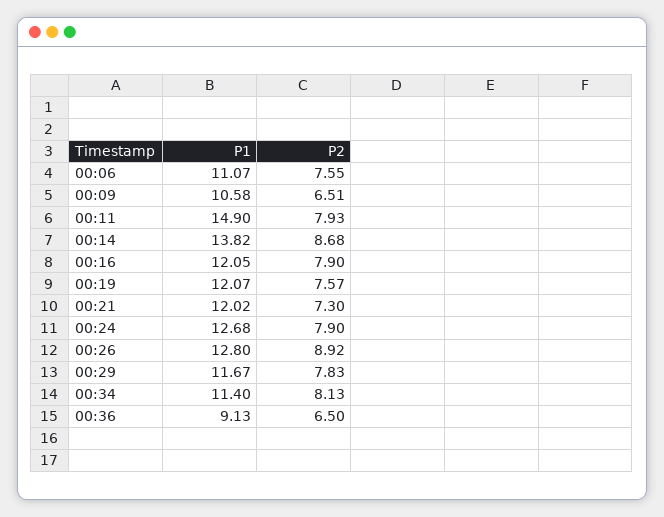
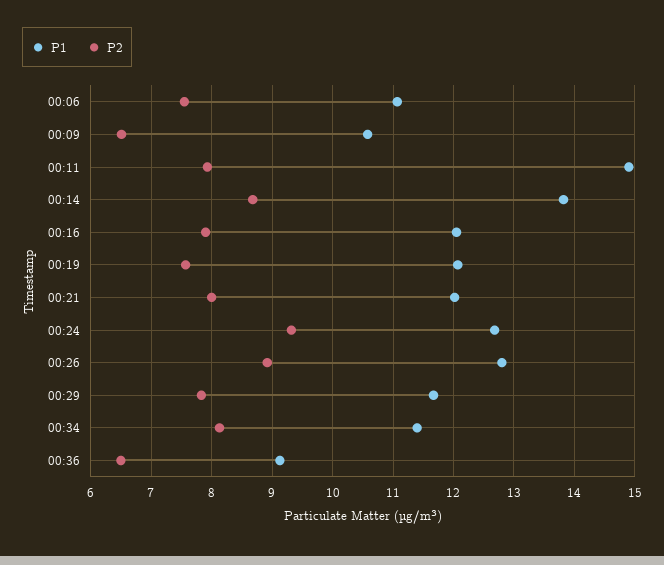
  {
    "P1": {
      "00:06": 11.07,
      "00:09": 10.58,
      "00:11": 14.9,
      "00:14": 13.82,
      "00:16": 12.05,
      "00:19": 12.07,
      "00:21": 12.02,
      "00:24": 12.68,
      "00:26": 12.8,
      "00:29": 11.67,
      "00:34": 11.4,
      "00:36": 9.13
    },
    "P2": {
      "00:06": 7.55,
      "00:09": 6.51,
      "00:11": 7.93,
      "00:14": 8.68,
      "00:16": 7.9,
      "00:19": 7.57,
-     "00:21": 7.3,
+     "00:21": 8,
-     "00:24": 7.9,
+     "00:24": 9.3,
      "00:26": 8.92,
      "00:29": 7.83,
      "00:34": 8.13,
      "00:36": 6.5
    }
  }

